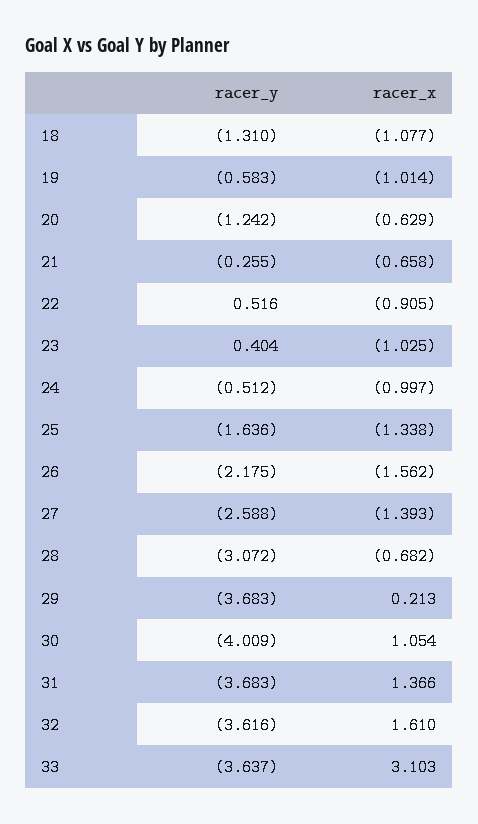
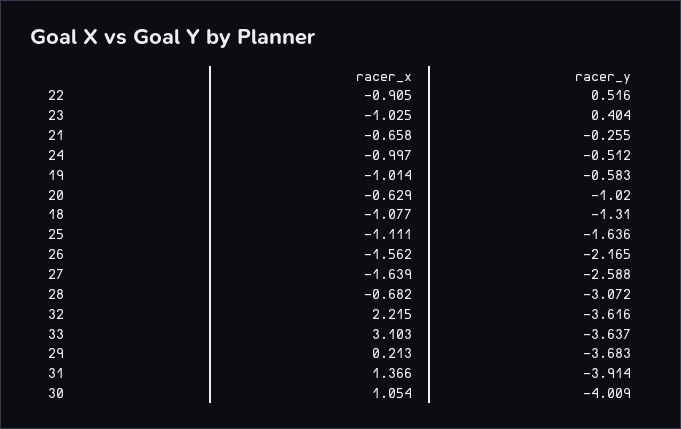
  {
    "racer_y": {
      "18": -1.31,
      "19": -0.583,
-     "20": -1.242,
+     "20": -1.02,
      "21": -0.255,
      "22": 0.516,
      "23": 0.404,
      "24": -0.512,
      "25": -1.636,
-     "26": -2.175,
+     "26": -2.165,
      "27": -2.588,
      "28": -3.072,
      "29": -3.683,
      "30": -4.009,
-     "31": -3.683,
+     "31": -3.914,
      "32": -3.616,
      "33": -3.637
    },
    "racer_x": {
      "18": -1.077,
      "19": -1.014,
      "20": -0.629,
      "21": -0.658,
      "22": -0.905,
      "23": -1.025,
      "24": -0.997,
-     "25": -1.338,
+     "25": -1.111,
      "26": -1.562,
-     "27": -1.393,
+     "27": -1.639,
      "28": -0.682,
      "29": 0.213,
      "30": 1.054,
      "31": 1.366,
-     "32": 1.61,
+     "32": 2.215,
      "33": 3.103
    }
  }

